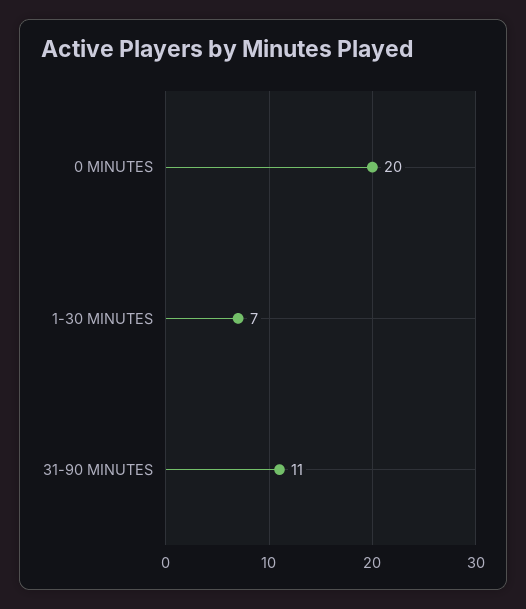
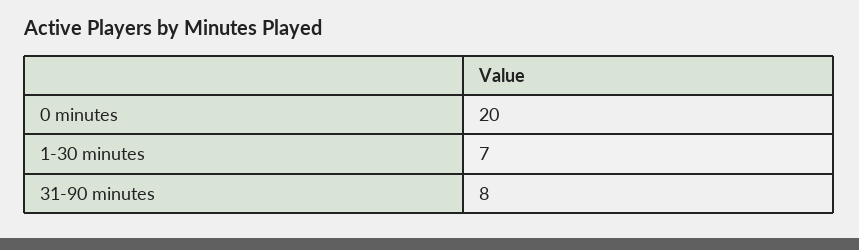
  {
    "0 MINUTES": 20,
    "1-30 MINUTES": 7,
-   "31-90 MINUTES": 11
+   "31-90 MINUTES": 8
  }

